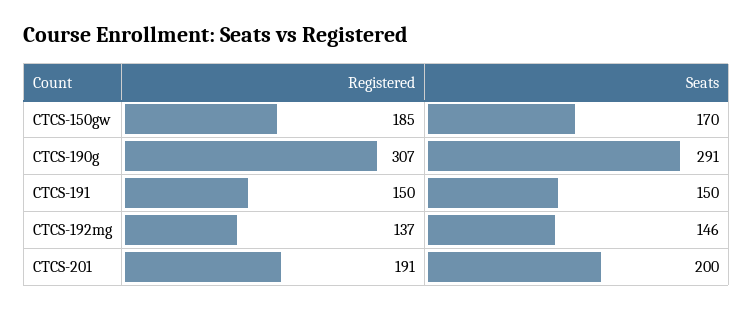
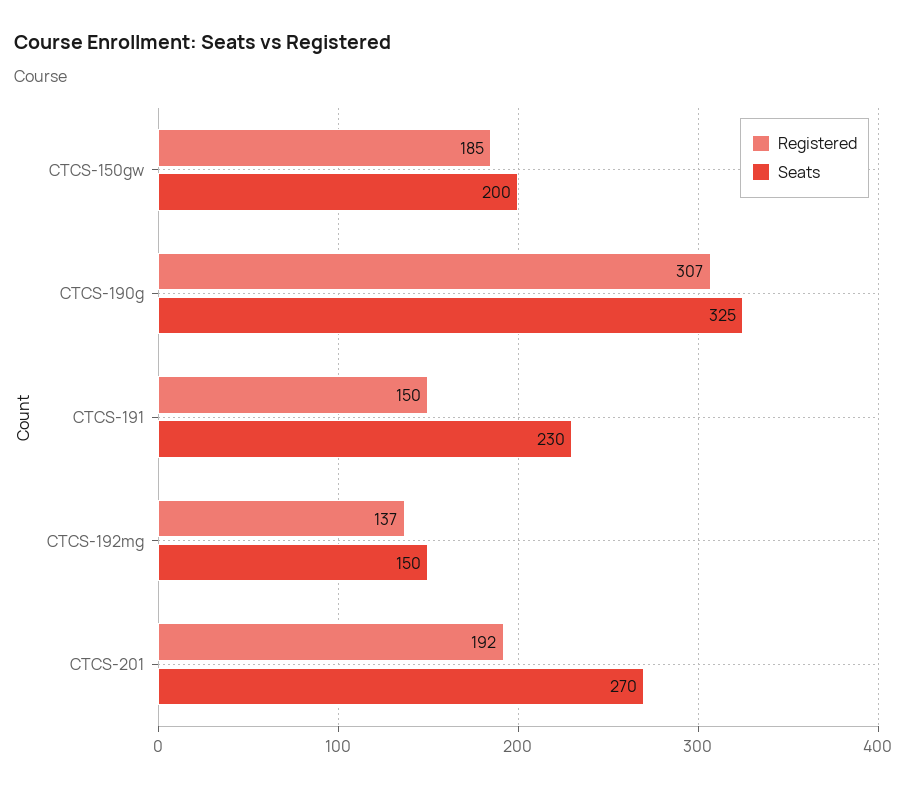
  {
    "Registered": {
      "CTCS-150gw": 185,
      "CTCS-190g": 307,
      "CTCS-191": 150,
      "CTCS-192mg": 137,
-     "CTCS-201": 191
+     "CTCS-201": 192
    },
    "Seats": {
-     "CTCS-150gw": 170,
+     "CTCS-150gw": 200,
-     "CTCS-190g": 291,
+     "CTCS-190g": 325,
-     "CTCS-191": 150,
+     "CTCS-191": 230,
-     "CTCS-192mg": 146,
+     "CTCS-192mg": 150,
-     "CTCS-201": 200
+     "CTCS-201": 270
    }
  }

